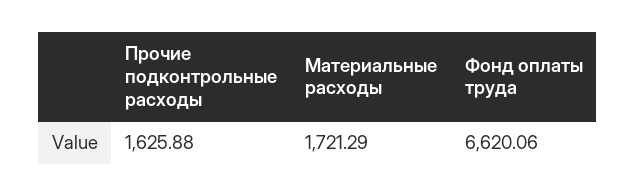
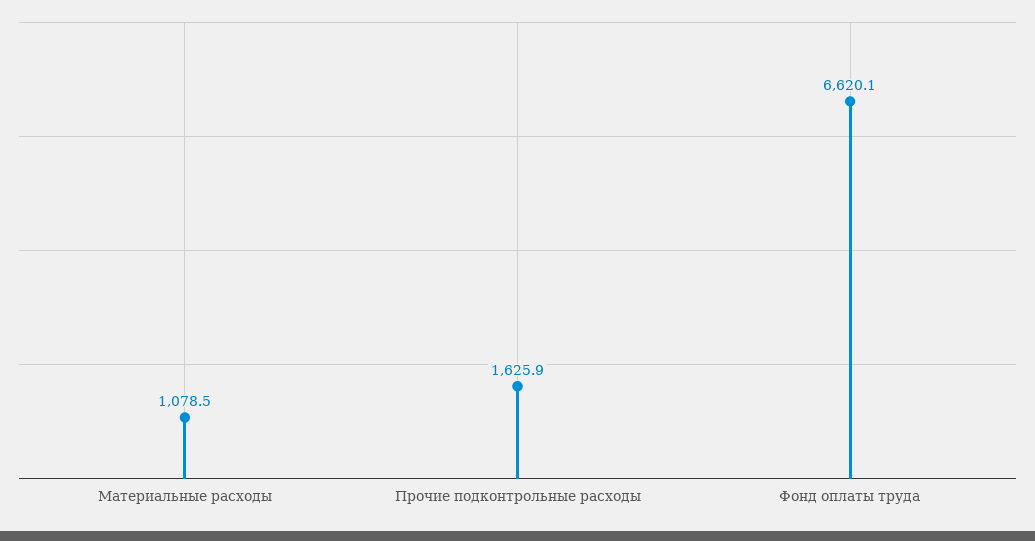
  {
    "Прочие подконтрольные расходы": 1625.88,
-   "Материальные расходы": 1721.29,
+   "Материальные расходы": 1078.5,
    "Фонд оплаты труда": 6620.06
  }

